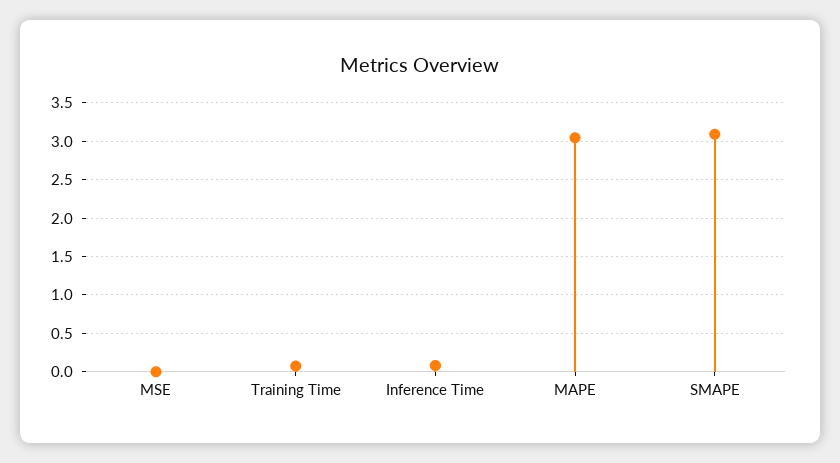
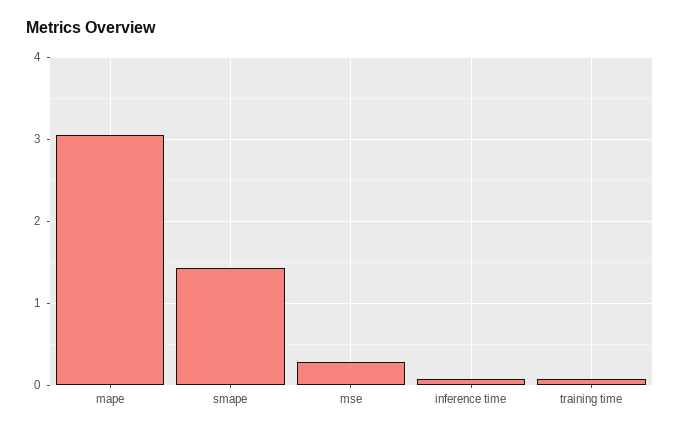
  {
-   "MSE": 0,
+   "MSE": 0.3,
    "Training Time": 0.1,
    "Inference Time": 0.1,
    "MAPE": 3,
-   "SMAPE": 3.1
+   "SMAPE": 1.4
  }

